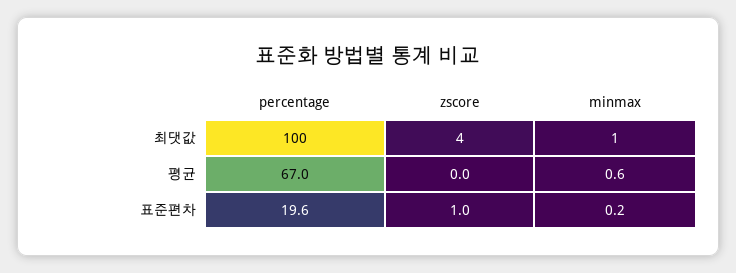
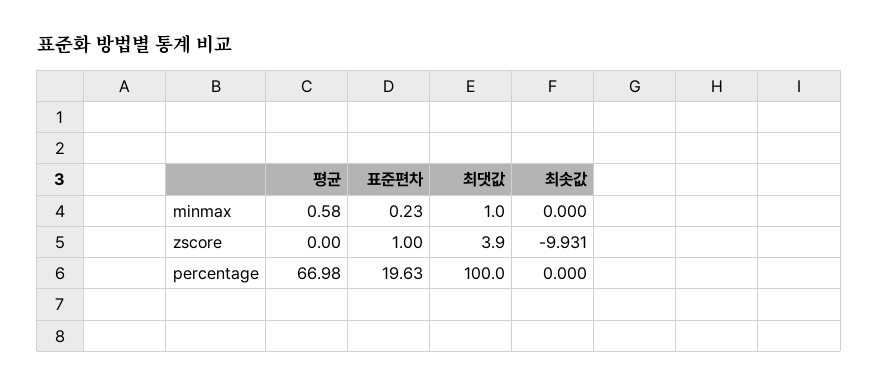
  {
    "percentage": {
      "최댓값": 100,
      "평균": 66.98,
-     "표준편차": 19.63
+     "표준편차": 19.63,
+     "최솟값": 0
    },
    "zscore": {
      "최댓값": 3.9,
      "평균": 0,
-     "표준편차": 1
+     "표준편차": 1,
+     "최솟값": -9.931
    },
    "minmax": {
      "최댓값": 1,
      "평균": 0.58,
-     "표준편차": 0.23
+     "표준편차": 0.23,
+     "최솟값": 0
    }
  }

